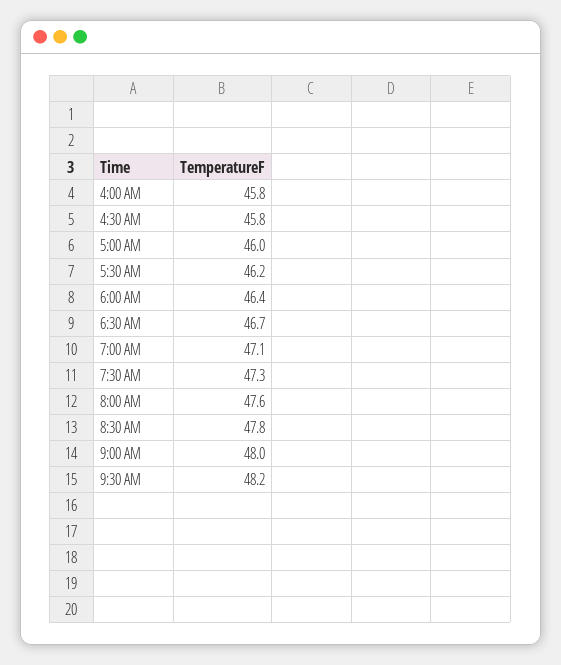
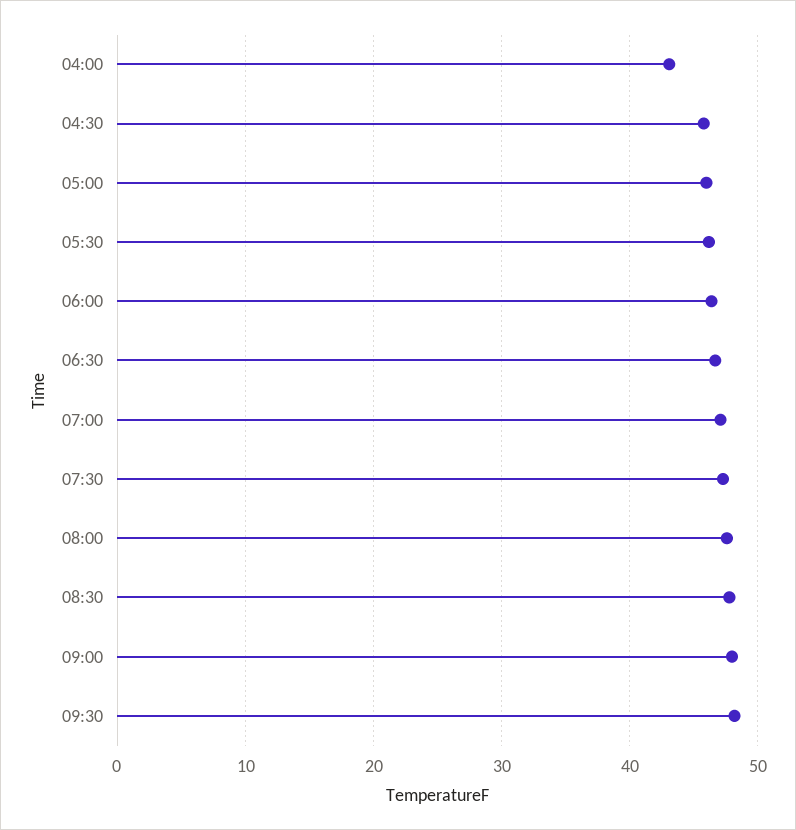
  {
-   "4:00 AM": 45.8,
+   "4:00 AM": 43,
    "4:30 AM": 45.8,
    "5:00 AM": 46,
    "5:30 AM": 46.2,
    "6:00 AM": 46.4,
    "6:30 AM": 46.7,
    "7:00 AM": 47.1,
    "7:30 AM": 47.3,
    "8:00 AM": 47.6,
    "8:30 AM": 47.8,
    "9:00 AM": 48,
    "9:30 AM": 48.2
  }

